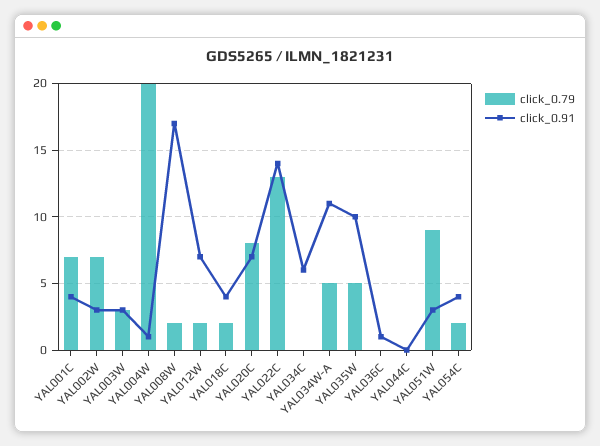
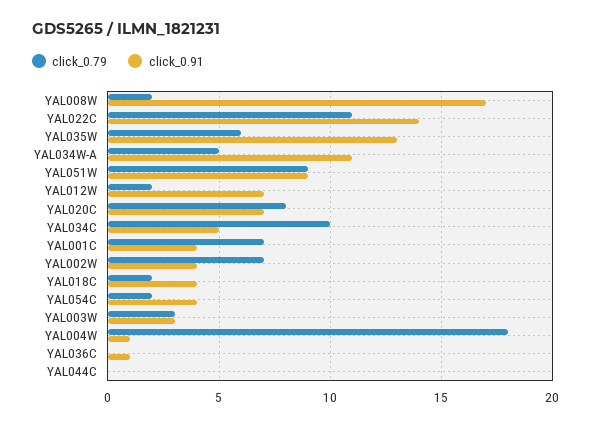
  {
    "click_0.79": {
      "YAL001C": 7,
      "YAL002W": 7,
      "YAL003W": 3,
-     "YAL004W": 20,
+     "YAL004W": 18,
      "YAL008W": 2,
      "YAL012W": 2,
      "YAL018C": 2,
      "YAL020C": 8,
-     "YAL022C": 13,
+     "YAL022C": 11,
-     "YAL034C": 0,
+     "YAL034C": 10,
      "YAL034W-A": 5,
-     "YAL035W": 5,
+     "YAL035W": 6,
      "YAL036C": 0,
      "YAL044C": 0,
      "YAL051W": 9,
      "YAL054C": 2
    },
    "click_0.91": {
      "YAL001C": 4,
-     "YAL002W": 3,
+     "YAL002W": 4,
      "YAL003W": 3,
      "YAL004W": 1,
      "YAL008W": 17,
      "YAL012W": 7,
      "YAL018C": 4,
      "YAL020C": 7,
      "YAL022C": 14,
-     "YAL034C": 6,
+     "YAL034C": 5,
      "YAL034W-A": 11,
-     "YAL035W": 10,
+     "YAL035W": 13,
      "YAL036C": 1,
      "YAL044C": 0,
-     "YAL051W": 3,
+     "YAL051W": 9,
      "YAL054C": 4
    }
  }

